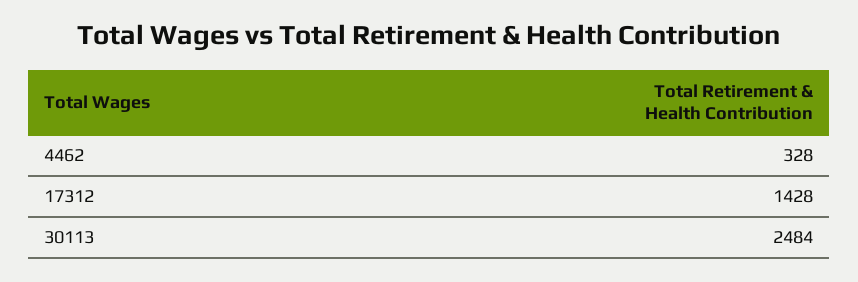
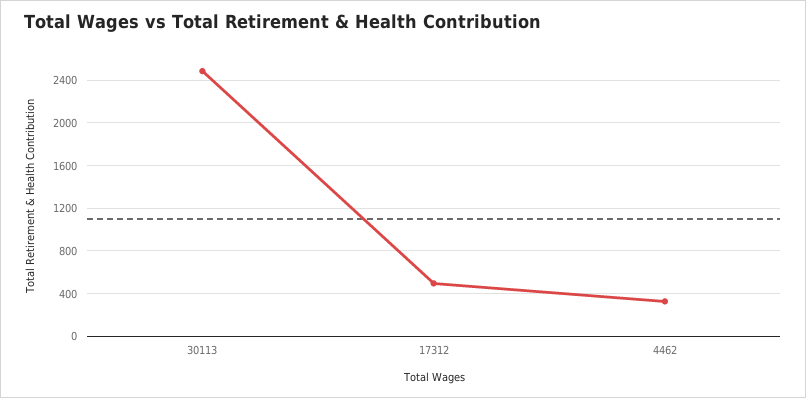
  {
    "4462": 328,
-   "17312": 1428,
+   "17312": 500,
    "30113": 2484
  }

